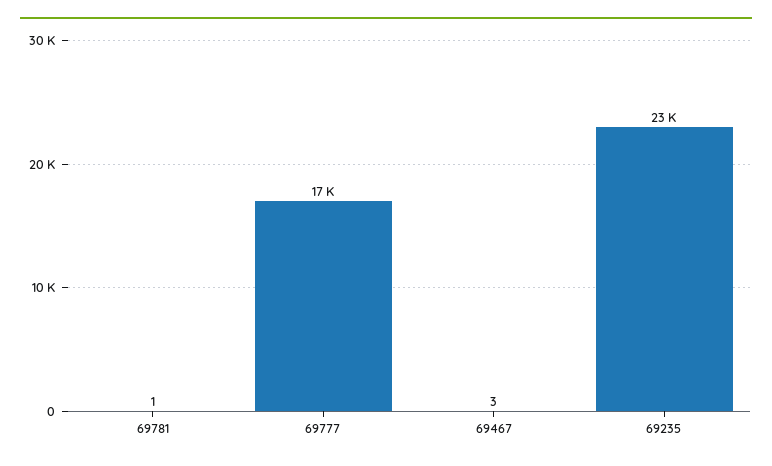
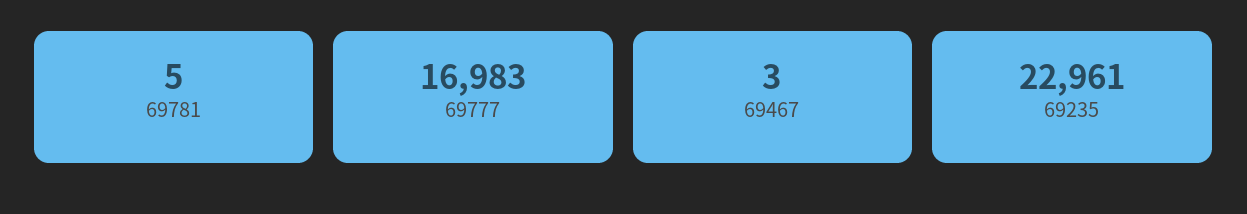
  {
-   "69781": 1,
+   "69781": 5,
    "69777": 16983,
    "69467": 3,
    "69235": 22961
  }

